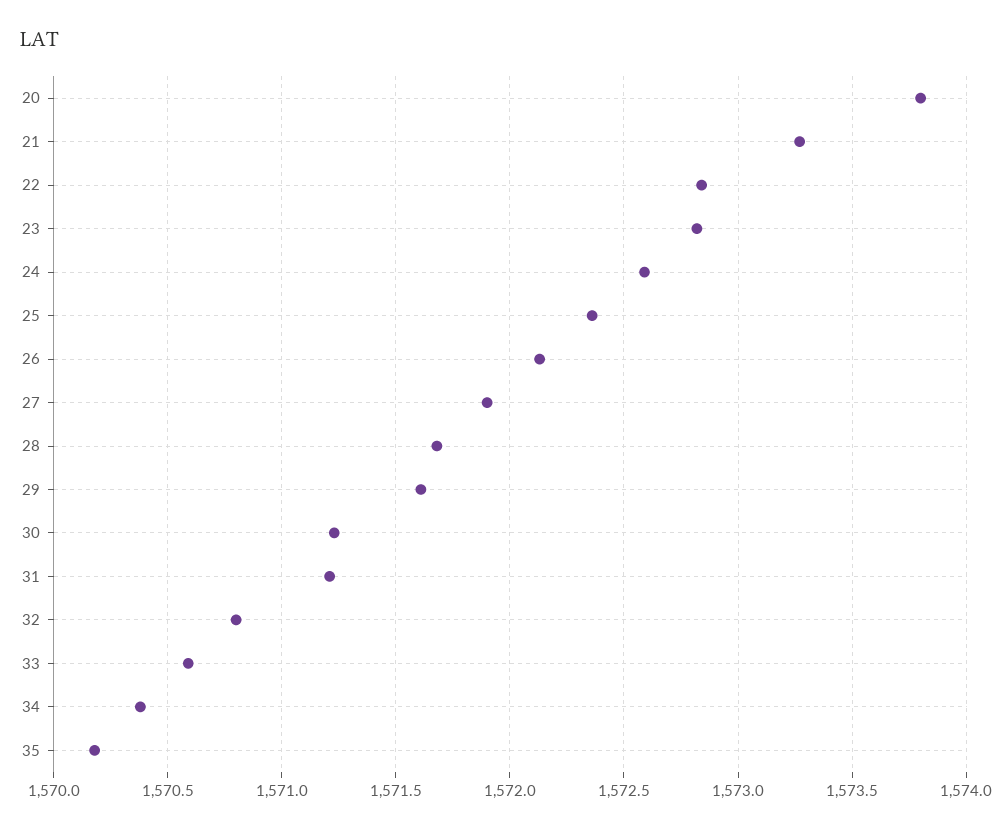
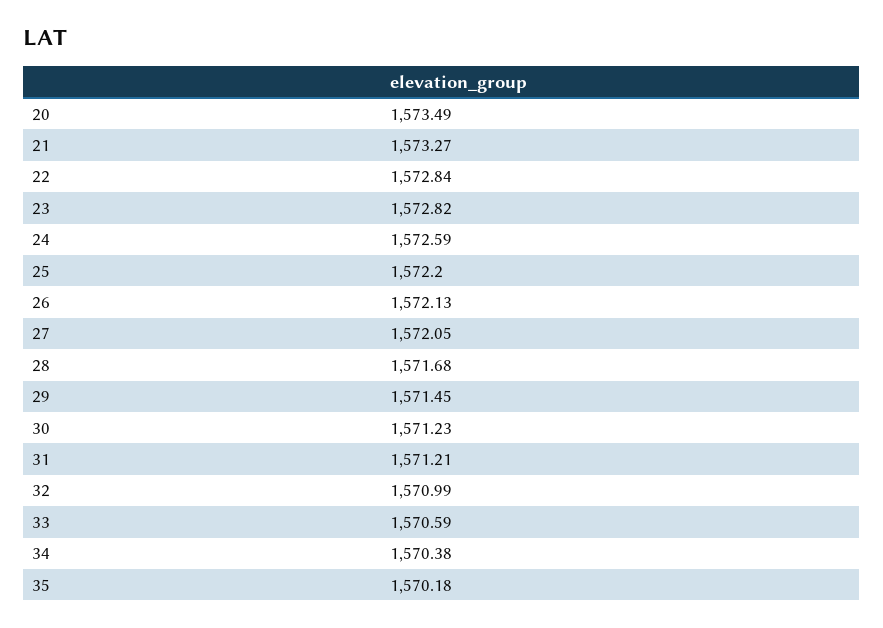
  {
-   "20": 1573.8,
+   "20": 1573.49,
    "21": 1573.27,
    "22": 1572.84,
    "23": 1572.82,
    "24": 1572.59,
-   "25": 1572.35,
+   "25": 1572.2,
    "26": 1572.13,
-   "27": 1571.9,
+   "27": 1572.05,
    "28": 1571.68,
-   "29": 1571.6,
+   "29": 1571.45,
    "30": 1571.23,
    "31": 1571.21,
-   "32": 1570.8,
+   "32": 1570.99,
    "33": 1570.59,
    "34": 1570.38,
    "35": 1570.18
  }

